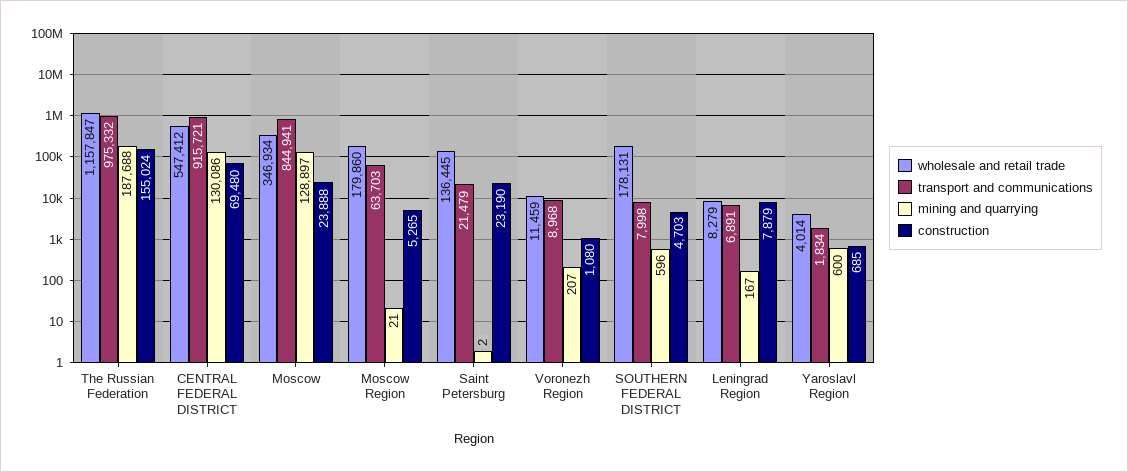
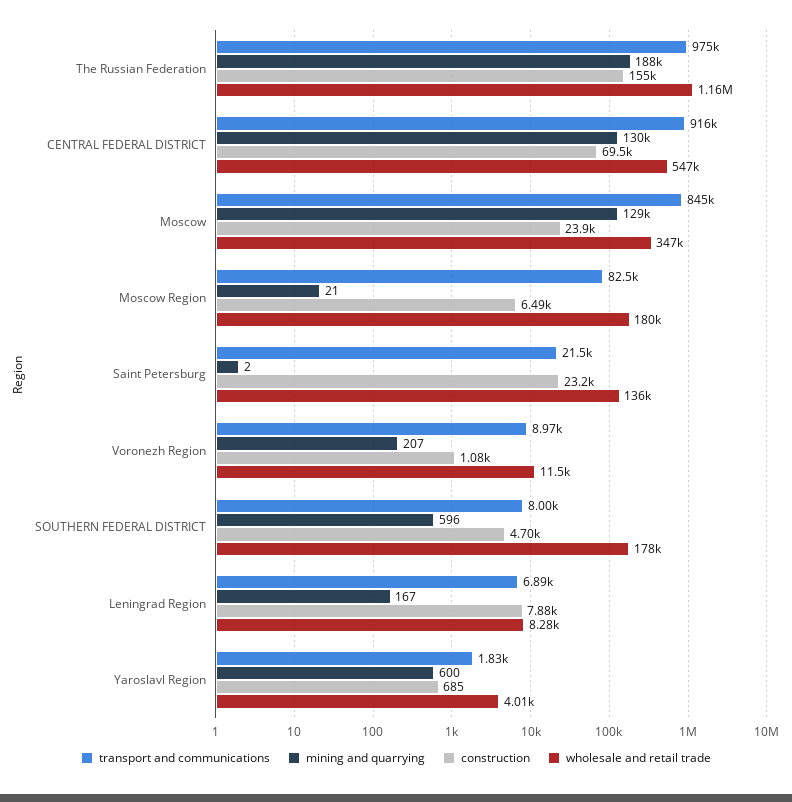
  {
    "wholesale and retail trade": {
      "The Russian Federation": 1157847,
      "CENTRAL FEDERAL DISTRICT": 547412,
      "Moscow": 346934,
      "Moscow Region": 179860,
      "Saint Petersburg": 136445,
      "Voronezh Region": 11459,
      "SOUTHERN FEDERAL DISTRICT": 178131,
      "Leningrad Region": 8279,
      "Yaroslavl Region": 4014
    },
    "transport and communications": {
      "The Russian Federation": 975332,
      "CENTRAL FEDERAL DISTRICT": 915721,
      "Moscow": 844941,
-     "Moscow Region": 63703,
+     "Moscow Region": 82500,
      "Saint Petersburg": 21479,
      "Voronezh Region": 8968,
      "SOUTHERN FEDERAL DISTRICT": 7998,
      "Leningrad Region": 6891,
      "Yaroslavl Region": 1834
    },
    "mining and quarrying": {
      "The Russian Federation": 187688,
      "CENTRAL FEDERAL DISTRICT": 130086,
      "Moscow": 128897,
      "Moscow Region": 21,
      "Saint Petersburg": 2,
      "Voronezh Region": 207,
      "SOUTHERN FEDERAL DISTRICT": 596,
      "Leningrad Region": 167,
      "Yaroslavl Region": 600
    },
    "construction": {
      "The Russian Federation": 155024,
      "CENTRAL FEDERAL DISTRICT": 69480,
      "Moscow": 23888,
-     "Moscow Region": 5265,
+     "Moscow Region": 6490,
      "Saint Petersburg": 23190,
      "Voronezh Region": 1080,
      "SOUTHERN FEDERAL DISTRICT": 4703,
      "Leningrad Region": 7879,
      "Yaroslavl Region": 685
    }
  }

